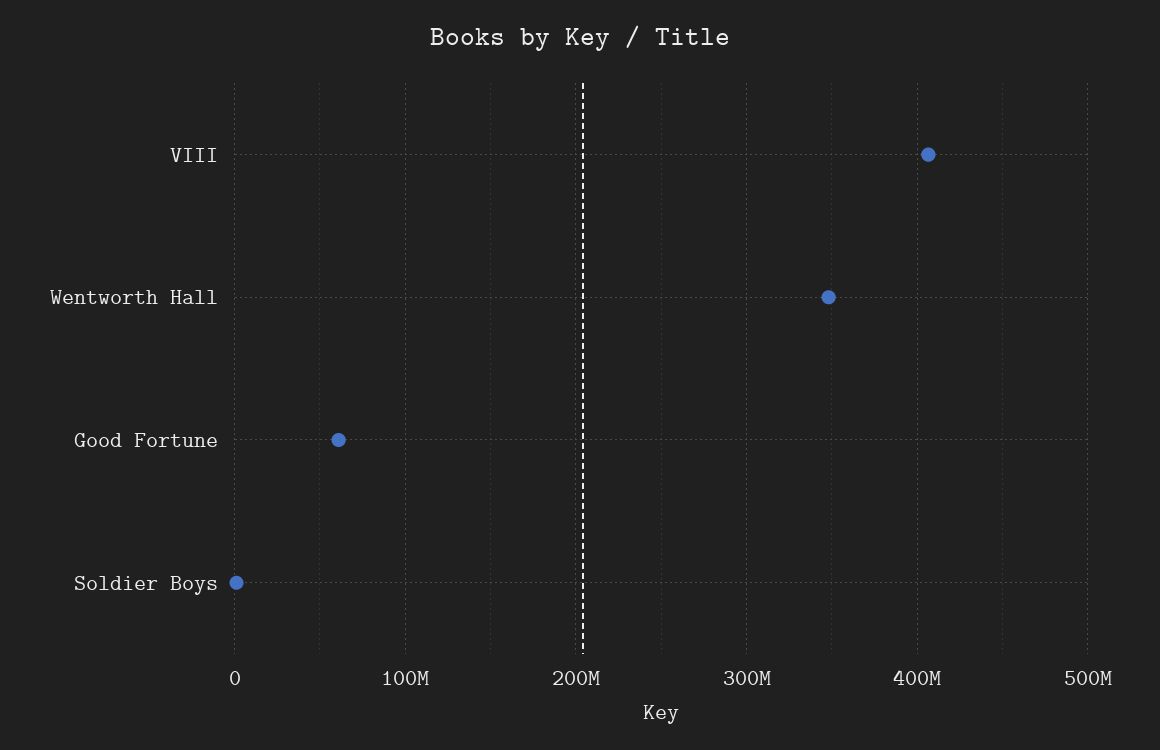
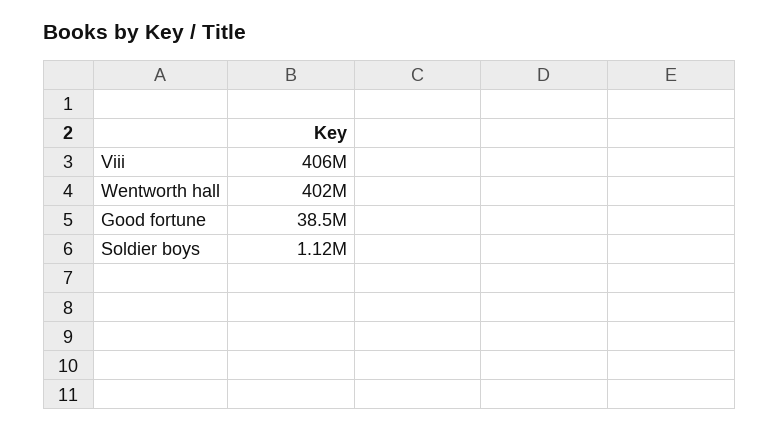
  {
    "VIII": 406000000,
-   "Wentworth Hall": 350000000,
+   "Wentworth Hall": 402000000,
-   "Good Fortune": 60000000,
+   "Good Fortune": 38500000,
    "Soldier Boys": 1120000
  }

